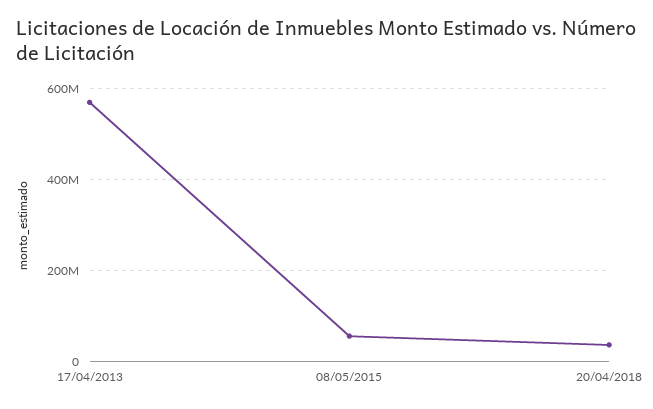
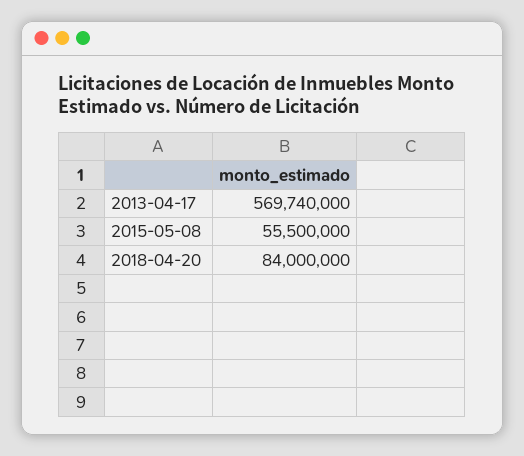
  {
    "17/04/2013": 569740000,
    "08/05/2015": 55500000,
-   "20/04/2018": 40000000
+   "20/04/2018": 84000000
  }

